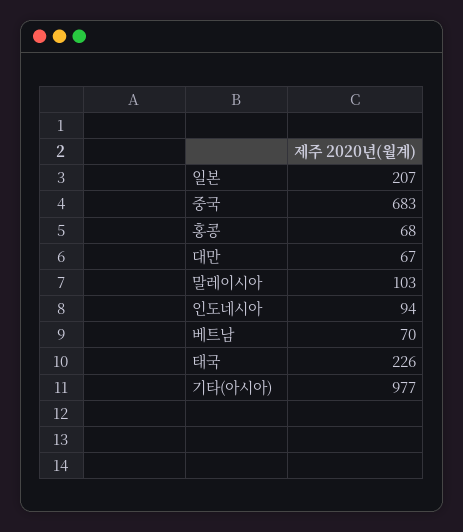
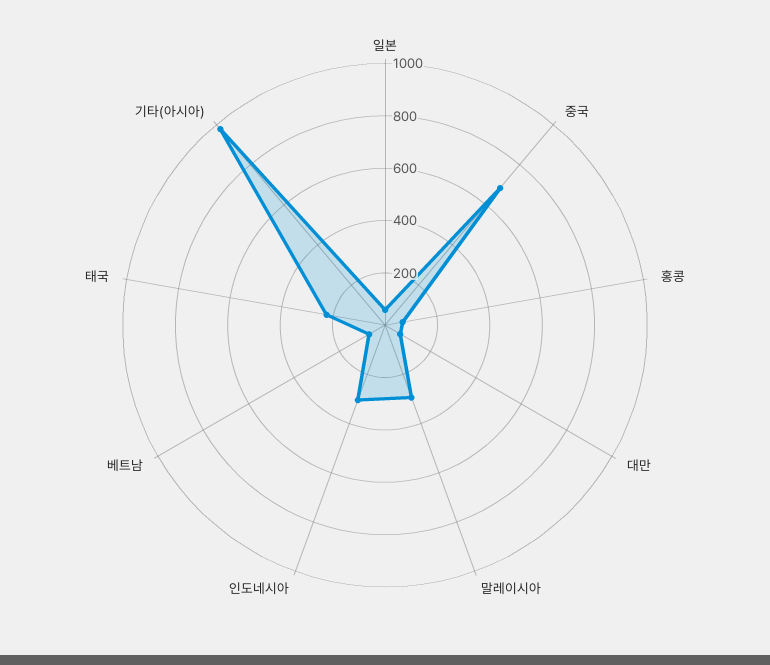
  {
-   "일본": 207,
+   "일본": 50,
    "중국": 683,
    "홍콩": 68,
    "대만": 67,
-   "말레이시아": 103,
+   "말레이시아": 300,
-   "인도네시아": 94,
+   "인도네시아": 300,
    "베트남": 70,
    "태국": 226,
    "기타(아시아)": 977
  }

